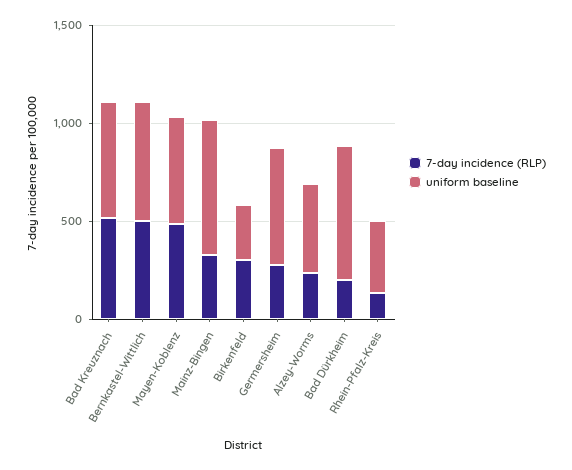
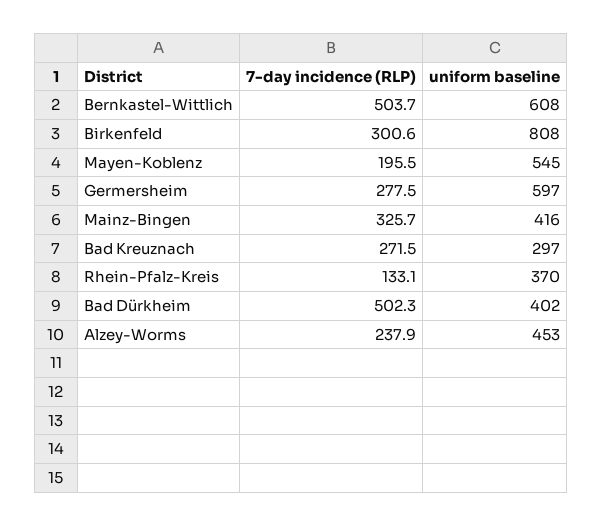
  {
    "7-day incidence (RLP)": {
-     "Bad Kreuznach": 500,
+     "Bad Kreuznach": 271.5,
      "Bernkastel-Wittlich": 503.7,
-     "Mayen-Koblenz": 500,
+     "Mayen-Koblenz": 195.5,
      "Mainz-Bingen": 325.7,
      "Birkenfeld": 300.6,
      "Germersheim": 277.5,
      "Alzey-Worms": 237.9,
-     "Bad Dürkheim": 200,
+     "Bad Dürkheim": 502.3,
      "Rhein-Pfalz-Kreis": 133.1
    },
    "uniform baseline": {
-     "Bad Kreuznach": 600,
+     "Bad Kreuznach": 297,
      "Bernkastel-Wittlich": 608,
      "Mayen-Koblenz": 545,
-     "Mainz-Bingen": 700,
+     "Mainz-Bingen": 416,
-     "Birkenfeld": 300,
+     "Birkenfeld": 808,
      "Germersheim": 597,
      "Alzey-Worms": 453,
-     "Bad Dürkheim": 700,
+     "Bad Dürkheim": 402,
      "Rhein-Pfalz-Kreis": 370
    }
  }

